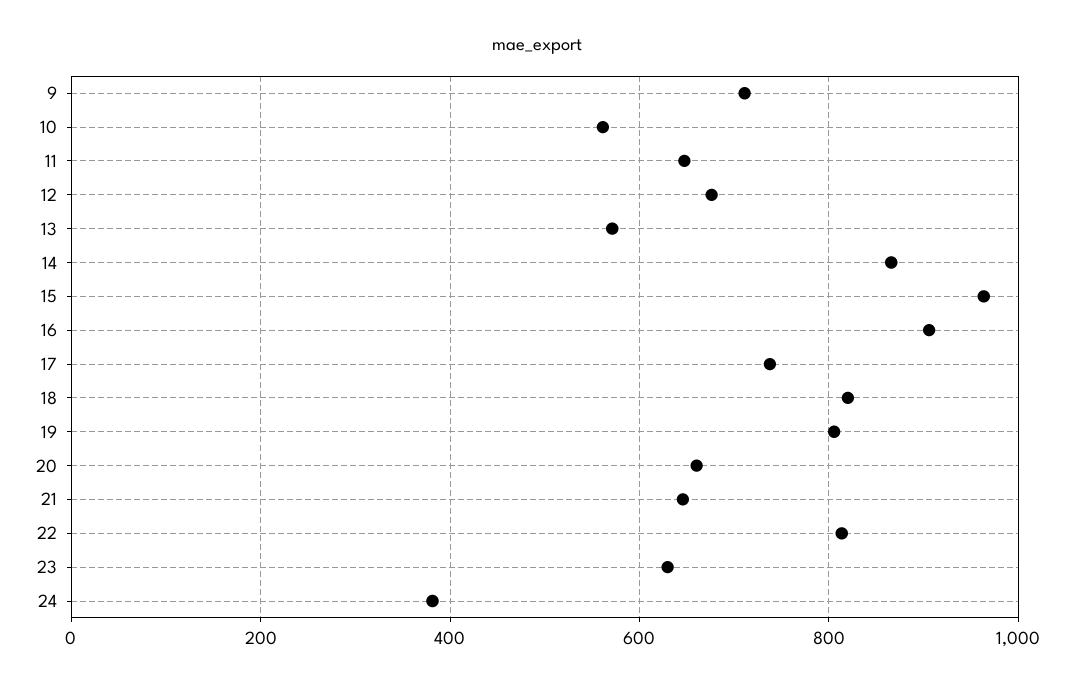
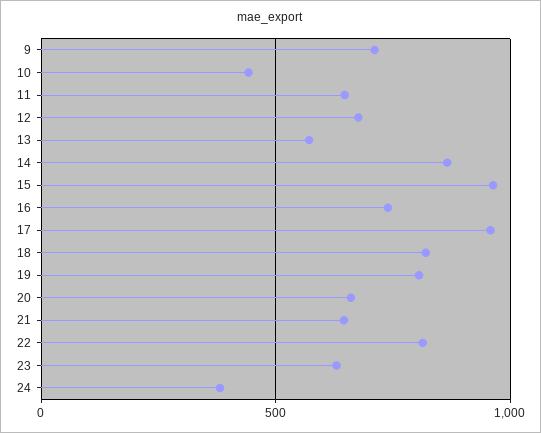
  {
    "9": 720,
-   "10": 560,
+   "10": 450,
    "11": 640,
    "12": 680,
    "13": 580,
    "14": 860,
    "15": 960,
-   "16": 900,
+   "16": 750,
-   "17": 740,
+   "17": 950,
    "18": 820,
    "19": 800,
    "20": 660,
    "21": 640,
    "22": 820,
    "23": 620,
    "24": 380
  }

